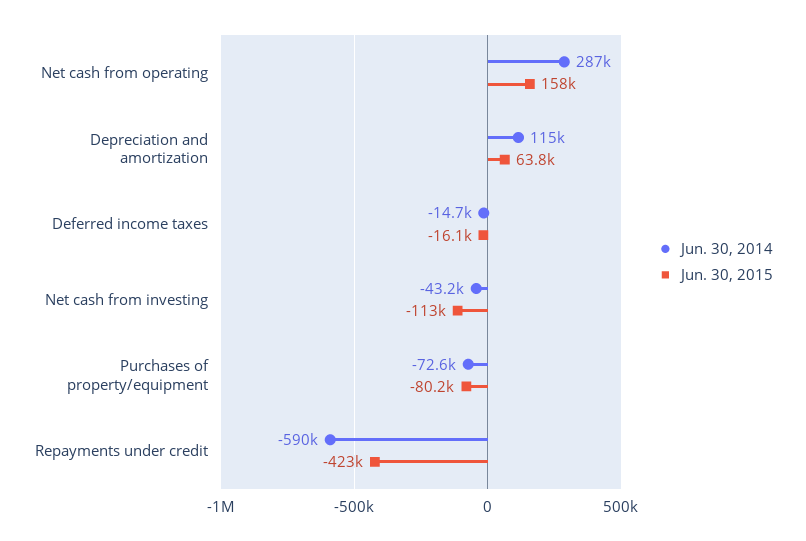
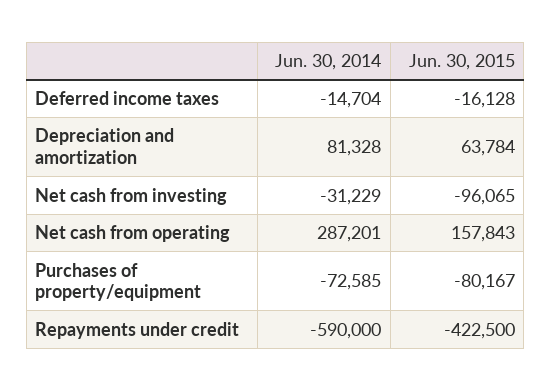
  {
    "Jun. 30, 2014": {
      "Net cash from operating": 287201,
-     "Depreciation and amortization": 115000,
+     "Depreciation and amortization": 81328,
      "Deferred income taxes": -14704,
-     "Net cash from investing": -43200,
+     "Net cash from investing": -31229,
      "Purchases of property/equipment": -72585,
      "Repayments under credit": -590000
    },
    "Jun. 30, 2015": {
      "Net cash from operating": 157843,
      "Depreciation and amortization": 63784,
      "Deferred income taxes": -16128,
-     "Net cash from investing": -113000,
+     "Net cash from investing": -96065,
      "Purchases of property/equipment": -80167,
      "Repayments under credit": -422500
    }
  }

